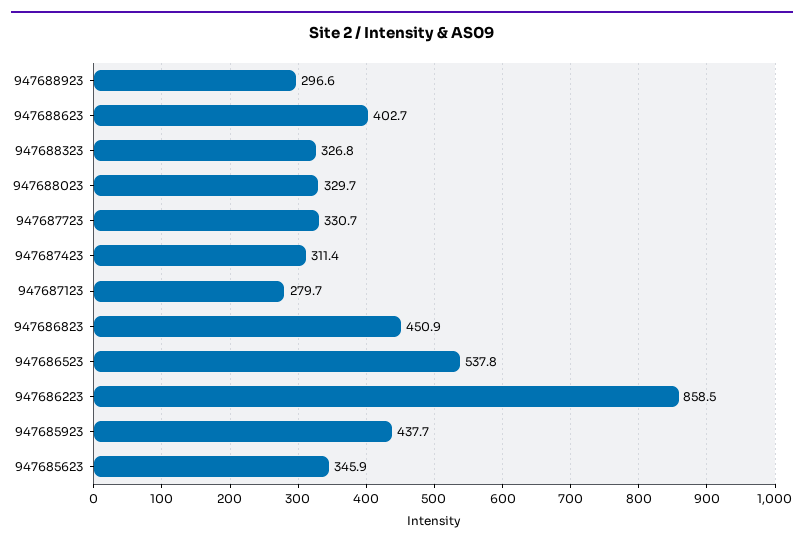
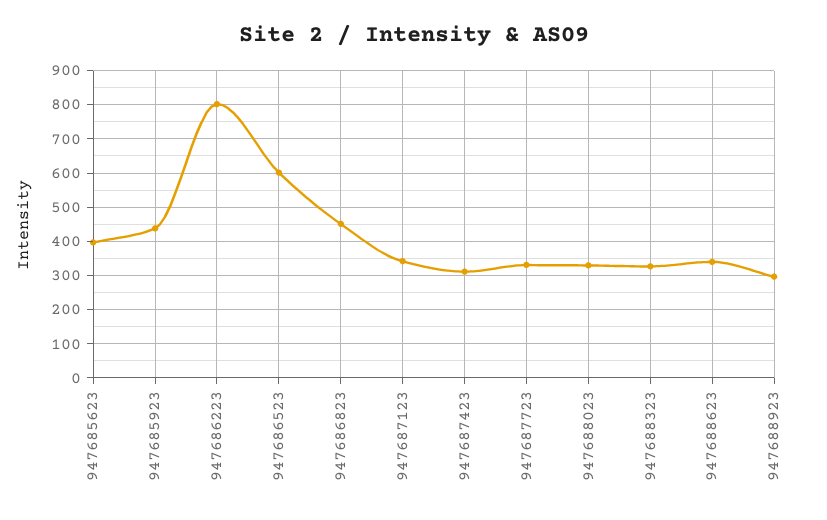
  {
    "947688923": 296.6,
-   "947688623": 402.7,
+   "947688623": 340,
    "947688323": 326.8,
    "947688023": 329.7,
    "947687723": 330.7,
    "947687423": 311.4,
-   "947687123": 279.7,
+   "947687123": 340,
    "947686823": 450.9,
-   "947686523": 537.8,
+   "947686523": 600,
-   "947686223": 858.5,
+   "947686223": 800,
    "947685923": 437.7,
-   "947685623": 345.9
+   "947685623": 400
  }

